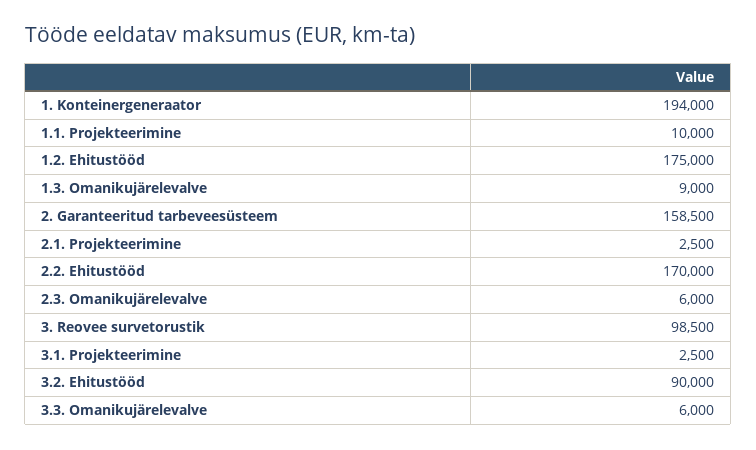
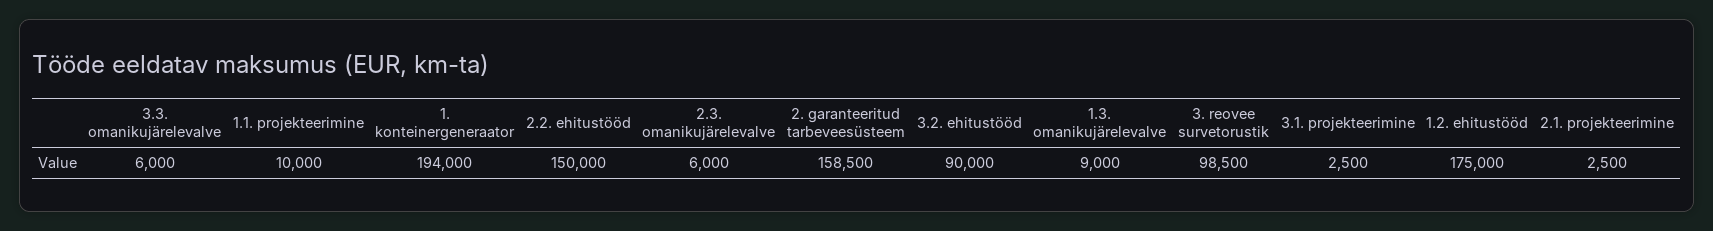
  {
    "1. Konteinergeneraator": 194000,
    "1.1. Projekteerimine": 10000,
    "1.2. Ehitustööd": 175000,
    "1.3. Omanikujärelevalve": 9000,
    "2. Garanteeritud tarbeveesüsteem": 158500,
    "2.1. Projekteerimine": 2500,
-   "2.2. Ehitustööd": 170000,
+   "2.2. Ehitustööd": 150000,
    "2.3. Omanikujärelevalve": 6000,
    "3. Reovee survetorustik": 98500,
    "3.1. Projekteerimine": 2500,
    "3.2. Ehitustööd": 90000,
    "3.3. Omanikujärelevalve": 6000
  }

